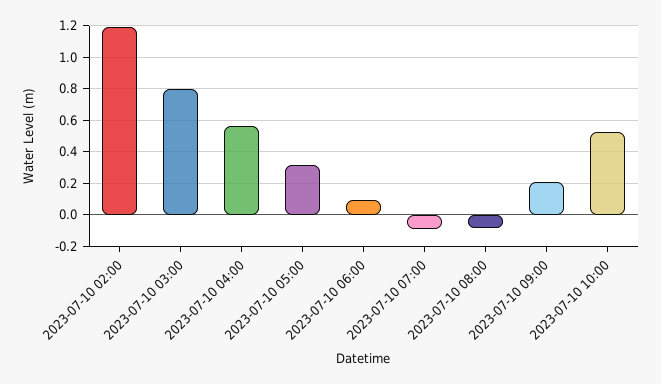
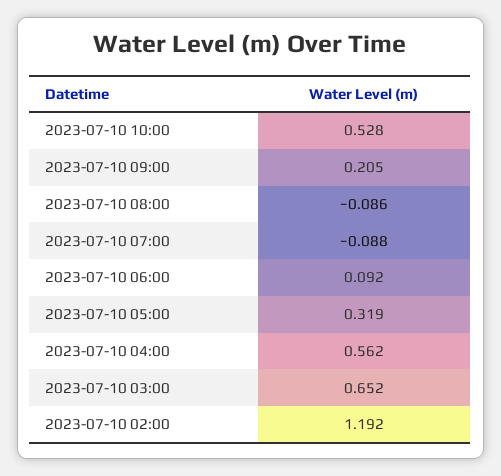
  {
    "2023-07-10 02:00": 1.192,
-   "2023-07-10 03:00": 0.8,
+   "2023-07-10 03:00": 0.652,
    "2023-07-10 04:00": 0.562,
    "2023-07-10 05:00": 0.319,
    "2023-07-10 06:00": 0.092,
    "2023-07-10 07:00": -0.088,
    "2023-07-10 08:00": -0.086,
    "2023-07-10 09:00": 0.205,
    "2023-07-10 10:00": 0.528
  }

